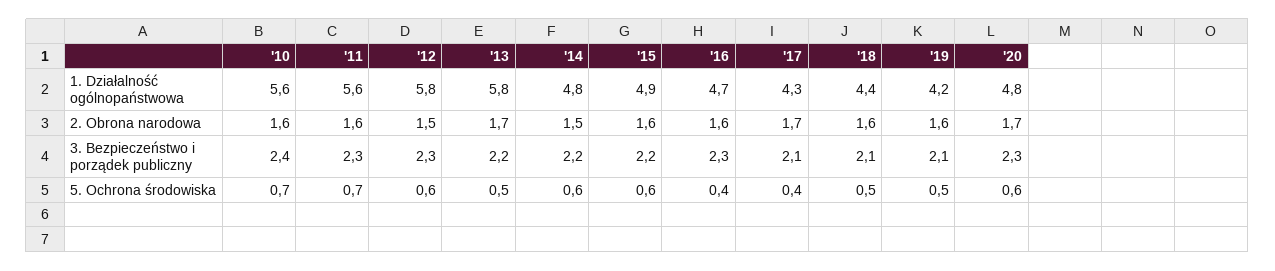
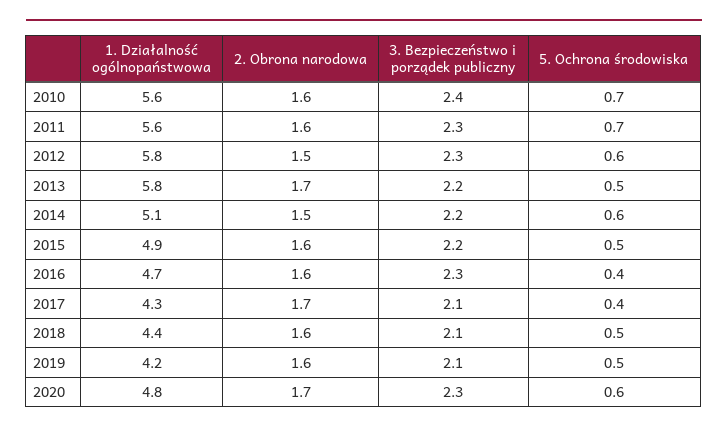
  {
    "'10": {
      "1. Działalność ogólnopaństwowa": 5.6,
      "2. Obrona narodowa": 1.6,
      "3. Bezpieczeństwo i porządek publiczny": 2.4,
      "5. Ochrona środowiska": 0.7
    },
    "'11": {
      "1. Działalność ogólnopaństwowa": 5.6,
      "2. Obrona narodowa": 1.6,
      "3. Bezpieczeństwo i porządek publiczny": 2.3,
      "5. Ochrona środowiska": 0.7
    },
    "'12": {
      "1. Działalność ogólnopaństwowa": 5.8,
      "2. Obrona narodowa": 1.5,
      "3. Bezpieczeństwo i porządek publiczny": 2.3,
      "5. Ochrona środowiska": 0.6
    },
    "'13": {
      "1. Działalność ogólnopaństwowa": 5.8,
      "2. Obrona narodowa": 1.7,
      "3. Bezpieczeństwo i porządek publiczny": 2.2,
      "5. Ochrona środowiska": 0.5
    },
    "'14": {
-     "1. Działalność ogólnopaństwowa": 4.8,
+     "1. Działalność ogólnopaństwowa": 5.1,
      "2. Obrona narodowa": 1.5,
      "3. Bezpieczeństwo i porządek publiczny": 2.2,
      "5. Ochrona środowiska": 0.6
    },
    "'15": {
      "1. Działalność ogólnopaństwowa": 4.9,
      "2. Obrona narodowa": 1.6,
      "3. Bezpieczeństwo i porządek publiczny": 2.2,
-     "5. Ochrona środowiska": 0.6
+     "5. Ochrona środowiska": 0.5
    },
    "'16": {
      "1. Działalność ogólnopaństwowa": 4.7,
      "2. Obrona narodowa": 1.6,
      "3. Bezpieczeństwo i porządek publiczny": 2.3,
      "5. Ochrona środowiska": 0.4
    },
    "'17": {
      "1. Działalność ogólnopaństwowa": 4.3,
      "2. Obrona narodowa": 1.7,
      "3. Bezpieczeństwo i porządek publiczny": 2.1,
      "5. Ochrona środowiska": 0.4
    },
    "'18": {
      "1. Działalność ogólnopaństwowa": 4.4,
      "2. Obrona narodowa": 1.6,
      "3. Bezpieczeństwo i porządek publiczny": 2.1,
      "5. Ochrona środowiska": 0.5
    },
    "'19": {
      "1. Działalność ogólnopaństwowa": 4.2,
      "2. Obrona narodowa": 1.6,
      "3. Bezpieczeństwo i porządek publiczny": 2.1,
      "5. Ochrona środowiska": 0.5
    },
    "'20": {
      "1. Działalność ogólnopaństwowa": 4.8,
      "2. Obrona narodowa": 1.7,
      "3. Bezpieczeństwo i porządek publiczny": 2.3,
      "5. Ochrona środowiska": 0.6
    }
  }

